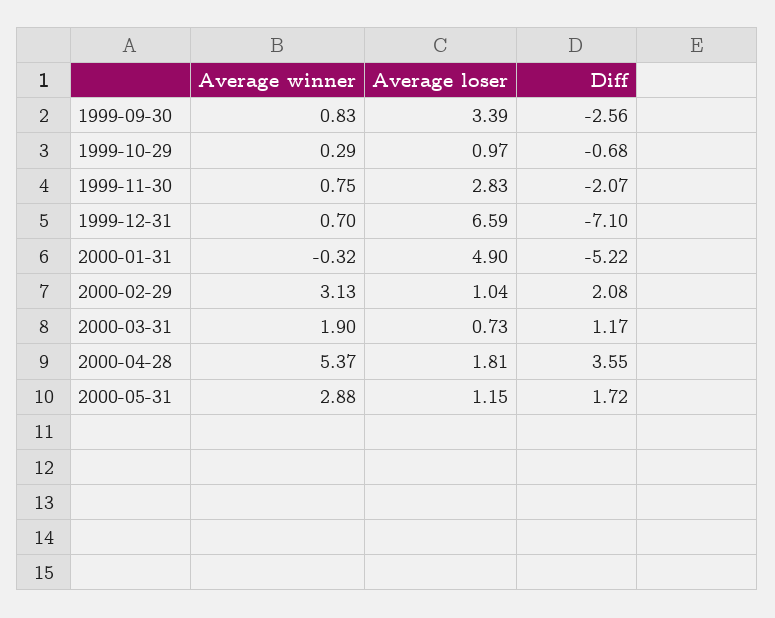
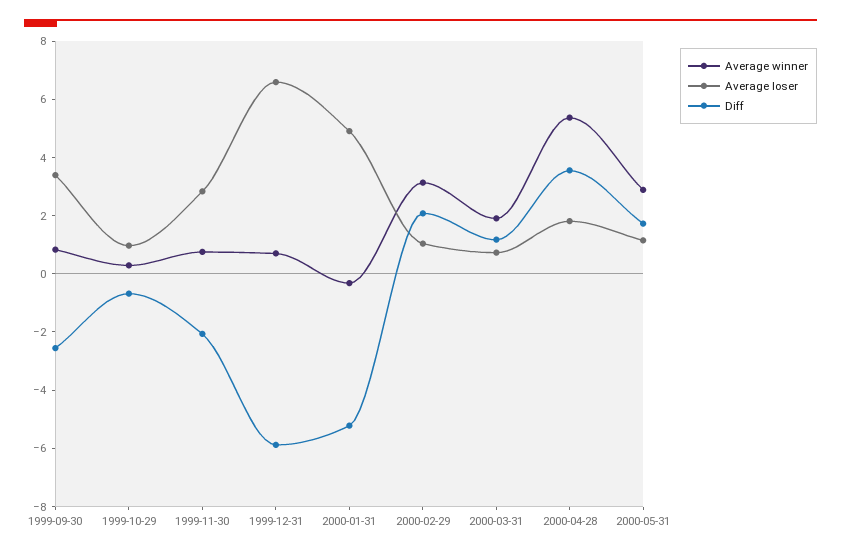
  {
    "Average winner": {
      "1999-09-30": 0.83,
      "1999-10-29": 0.29,
      "1999-11-30": 0.75,
      "1999-12-31": 0.7,
      "2000-01-31": -0.32,
      "2000-02-29": 3.13,
      "2000-03-31": 1.9,
      "2000-04-28": 5.37,
      "2000-05-31": 2.88
    },
    "Average loser": {
      "1999-09-30": 3.39,
      "1999-10-29": 0.97,
      "1999-11-30": 2.83,
      "1999-12-31": 6.59,
      "2000-01-31": 4.9,
      "2000-02-29": 1.04,
      "2000-03-31": 0.73,
      "2000-04-28": 1.81,
      "2000-05-31": 1.15
    },
    "Diff": {
      "1999-09-30": -2.56,
      "1999-10-29": -0.68,
      "1999-11-30": -2.07,
-     "1999-12-31": -7.1,
+     "1999-12-31": -6,
      "2000-01-31": -5.22,
      "2000-02-29": 2.08,
      "2000-03-31": 1.17,
      "2000-04-28": 3.55,
      "2000-05-31": 1.72
    }
  }

